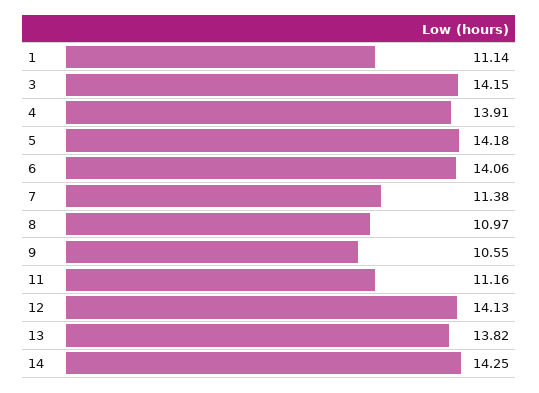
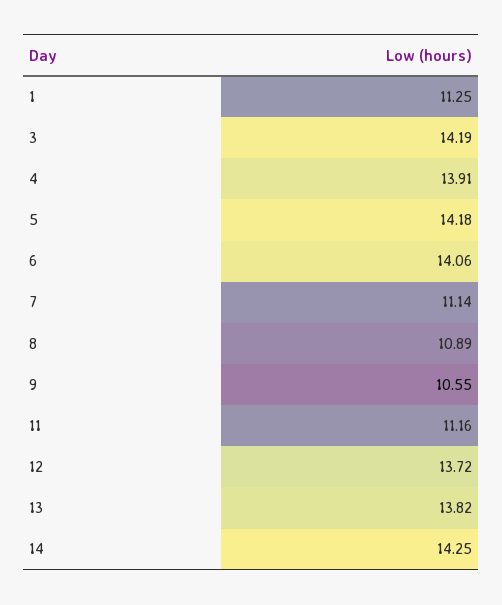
  {
-   "1": 11.14,
+   "1": 11.25,
-   "3": 14.15,
+   "3": 14.19,
    "4": 13.91,
    "5": 14.18,
    "6": 14.06,
-   "7": 11.38,
+   "7": 11.14,
-   "8": 10.97,
+   "8": 10.89,
    "9": 10.55,
    "11": 11.16,
-   "12": 14.13,
+   "12": 13.72,
    "13": 13.82,
    "14": 14.25
  }

